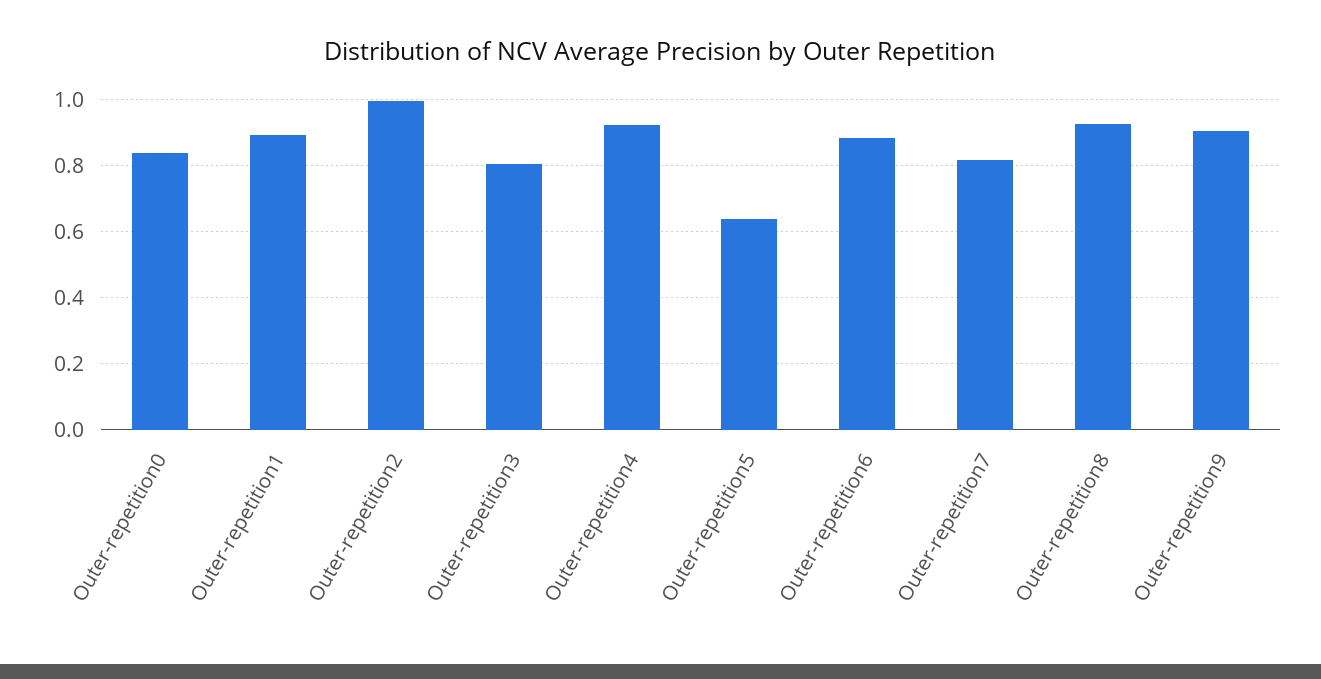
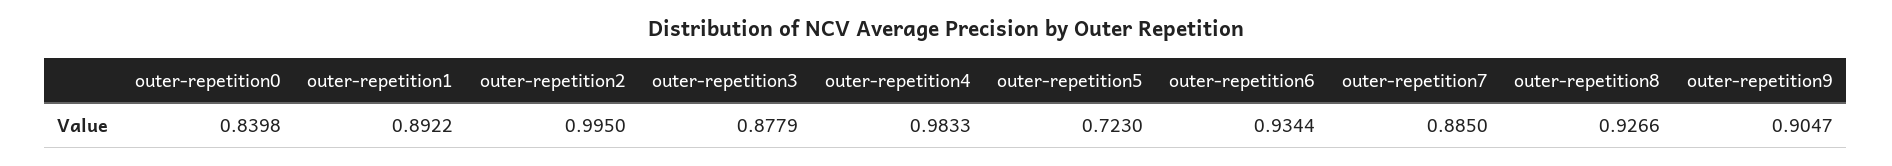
  {
    "Outer-repetition0": 0.8398,
    "Outer-repetition1": 0.8922,
    "Outer-repetition2": 0.995,
-   "Outer-repetition3": 0.8,
+   "Outer-repetition3": 0.8779,
-   "Outer-repetition4": 0.92,
+   "Outer-repetition4": 0.9833,
-   "Outer-repetition5": 0.64,
+   "Outer-repetition5": 0.723,
-   "Outer-repetition6": 0.88,
+   "Outer-repetition6": 0.9344,
-   "Outer-repetition7": 0.82,
+   "Outer-repetition7": 0.885,
    "Outer-repetition8": 0.9266,
    "Outer-repetition9": 0.9047
  }

